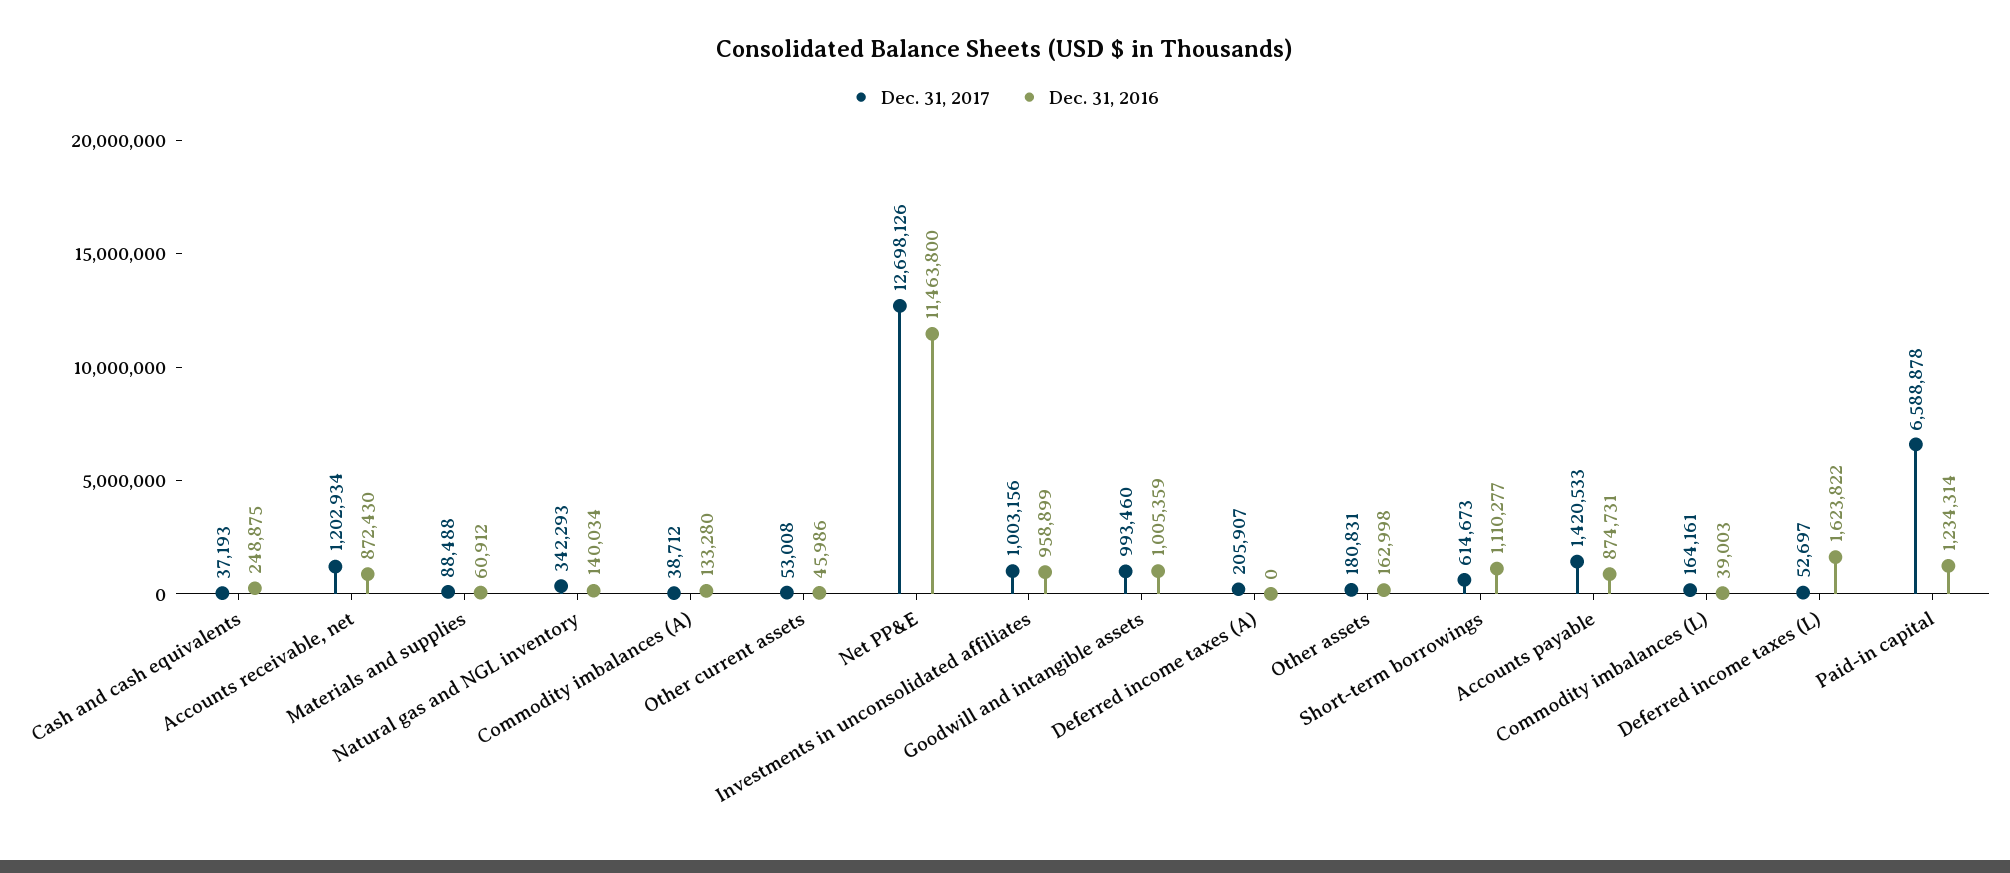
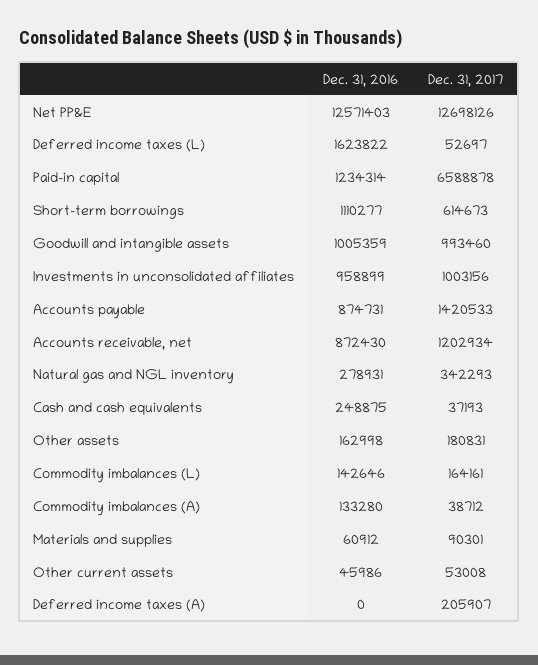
  {
    "Dec. 31, 2017": {
      "Cash and cash equivalents": 37193,
      "Accounts receivable, net": 1202934,
-     "Materials and supplies": 88488,
+     "Materials and supplies": 90301,
      "Natural gas and NGL inventory": 342293,
      "Commodity imbalances (A)": 38712,
      "Other current assets": 53008,
      "Net PP&E": 12698126,
      "Investments in unconsolidated affiliates": 1003156,
      "Goodwill and intangible assets": 993460,
      "Deferred income taxes (A)": 205907,
      "Other assets": 180831,
      "Short-term borrowings": 614673,
      "Accounts payable": 1420533,
      "Commodity imbalances (L)": 164161,
      "Deferred income taxes (L)": 52697,
      "Paid-in capital": 6588878
    },
    "Dec. 31, 2016": {
      "Cash and cash equivalents": 248875,
      "Accounts receivable, net": 872430,
      "Materials and supplies": 60912,
-     "Natural gas and NGL inventory": 140034,
+     "Natural gas and NGL inventory": 278931,
      "Commodity imbalances (A)": 133280,
      "Other current assets": 45986,
-     "Net PP&E": 11463800,
+     "Net PP&E": 12571403,
      "Investments in unconsolidated affiliates": 958899,
      "Goodwill and intangible assets": 1005359,
      "Deferred income taxes (A)": 0,
      "Other assets": 162998,
      "Short-term borrowings": 1110277,
      "Accounts payable": 874731,
-     "Commodity imbalances (L)": 39003,
+     "Commodity imbalances (L)": 142646,
      "Deferred income taxes (L)": 1623822,
      "Paid-in capital": 1234314
    }
  }

